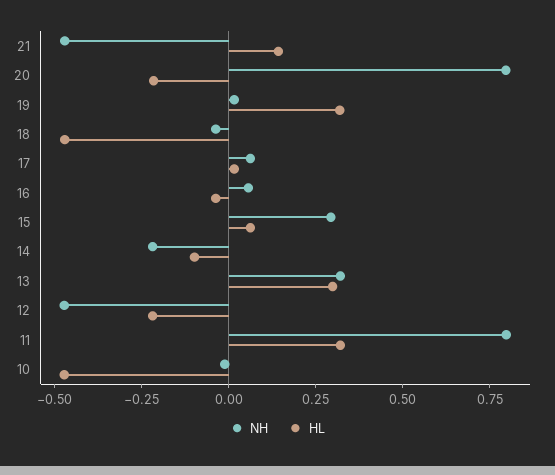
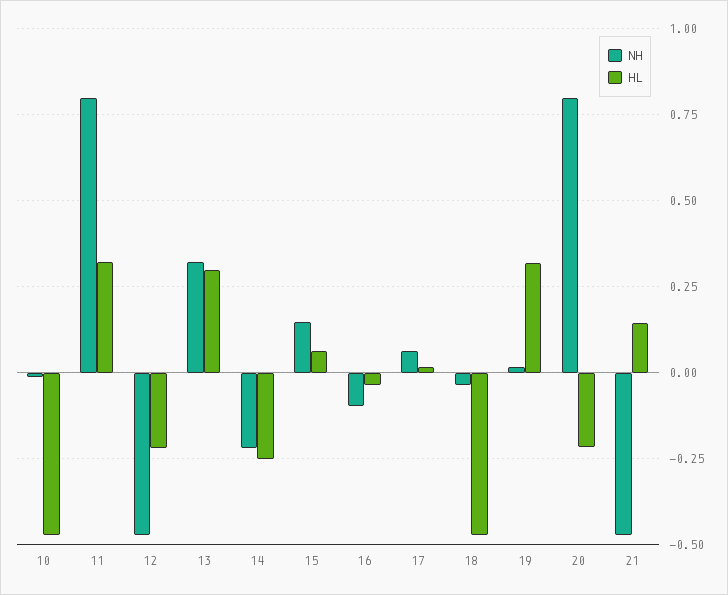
  {
    "NH": {
      "21": -0.475,
      "20": 0.8,
      "19": 0.025,
      "18": -0.025,
      "17": 0.075,
-     "16": 0.05,
+     "16": -0.1,
-     "15": 0.3,
+     "15": 0.15,
      "14": -0.225,
      "13": 0.325,
      "12": -0.475,
      "11": 0.8,
      "10": 0
    },
    "HL": {
      "21": 0.15,
      "20": -0.225,
      "19": 0.325,
      "18": -0.475,
      "17": 0.025,
      "16": -0.025,
      "15": 0.075,
-     "14": -0.1,
+     "14": -0.25,
      "13": 0.3,
      "12": -0.225,
      "11": 0.325,
      "10": -0.475
    }
  }

